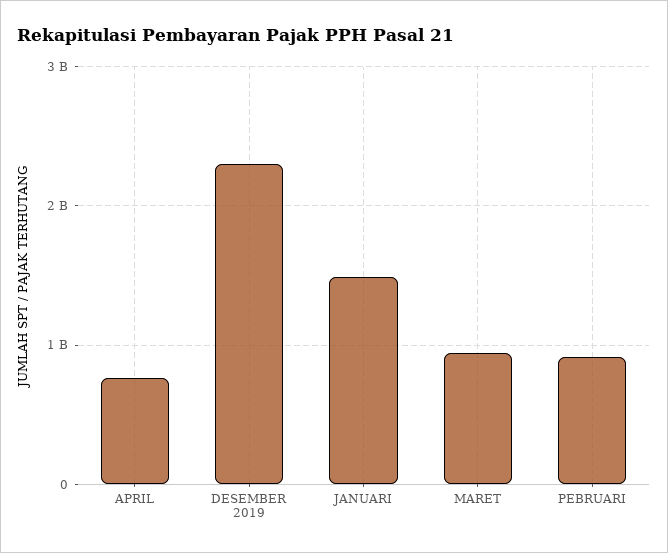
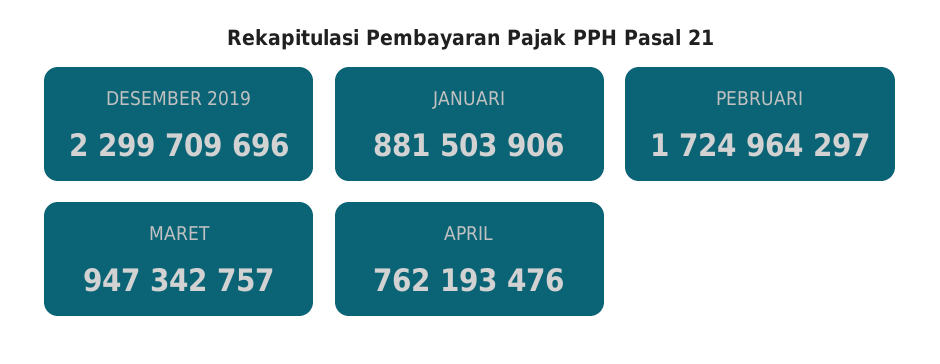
  {
    "APRIL": 762193476,
    "DESEMBER 2019": 2299709696,
-   "JANUARI": 1500000000,
+   "JANUARI": 881503906,
    "MARET": 947342757,
-   "PEBRUARI": 900000000
+   "PEBRUARI": 1724964297
  }

